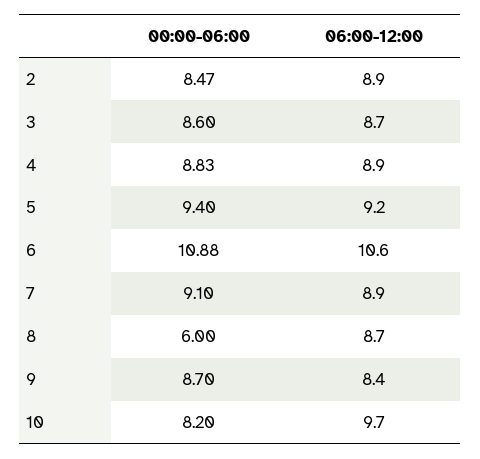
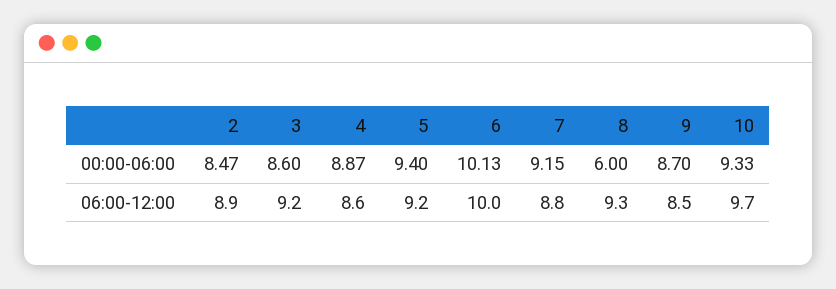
  {
    "00:00-06:00": {
      "2": 8.47,
      "3": 8.6,
-     "4": 8.83,
+     "4": 8.87,
      "5": 9.4,
-     "6": 10.88,
+     "6": 10.13,
-     "7": 9.1,
+     "7": 9.15,
      "8": 6,
      "9": 8.7,
-     "10": 8.2
+     "10": 9.33
    },
    "06:00-12:00": {
      "2": 8.9,
-     "3": 8.7,
+     "3": 9.2,
-     "4": 8.9,
+     "4": 8.6,
      "5": 9.2,
-     "6": 10.6,
+     "6": 10,
-     "7": 8.9,
+     "7": 8.8,
-     "8": 8.7,
+     "8": 9.3,
-     "9": 8.4,
+     "9": 8.5,
      "10": 9.7
    }
  }

